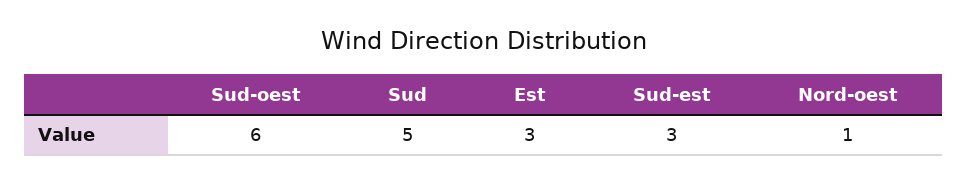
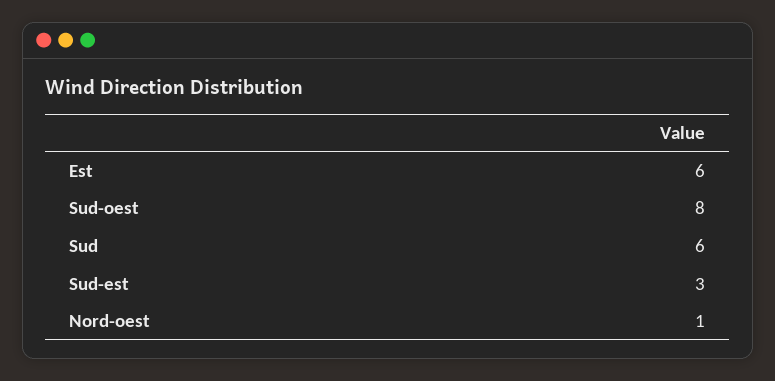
  {
-   "Sud-oest": 6,
+   "Sud-oest": 8,
-   "Sud": 5,
+   "Sud": 6,
-   "Est": 3,
+   "Est": 6,
    "Sud-est": 3,
    "Nord-oest": 1
  }

